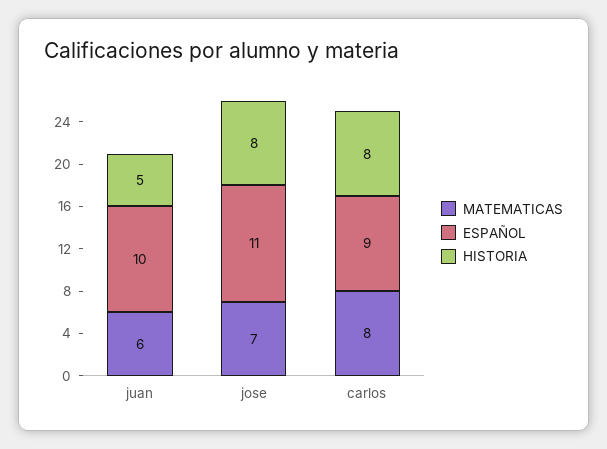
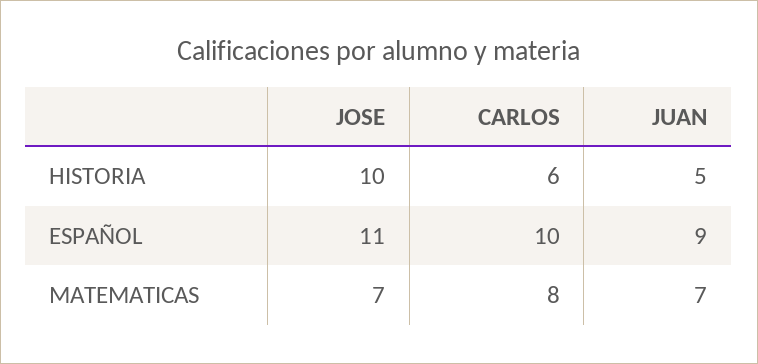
  {
    "MATEMATICAS": {
-     "juan": 6,
+     "juan": 7,
      "jose": 7,
      "carlos": 8
    },
    "ESPAÑOL": {
-     "juan": 10,
+     "juan": 9,
      "jose": 11,
-     "carlos": 9
+     "carlos": 10
    },
    "HISTORIA": {
      "juan": 5,
-     "jose": 8,
+     "jose": 10,
-     "carlos": 8
+     "carlos": 6
    }
  }

